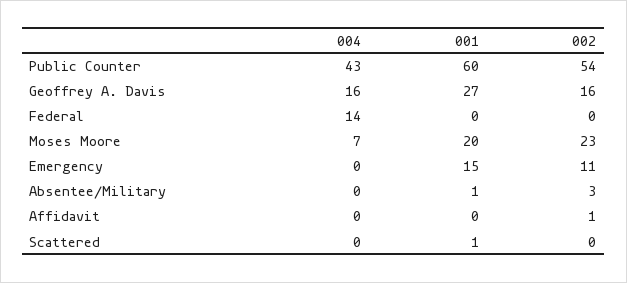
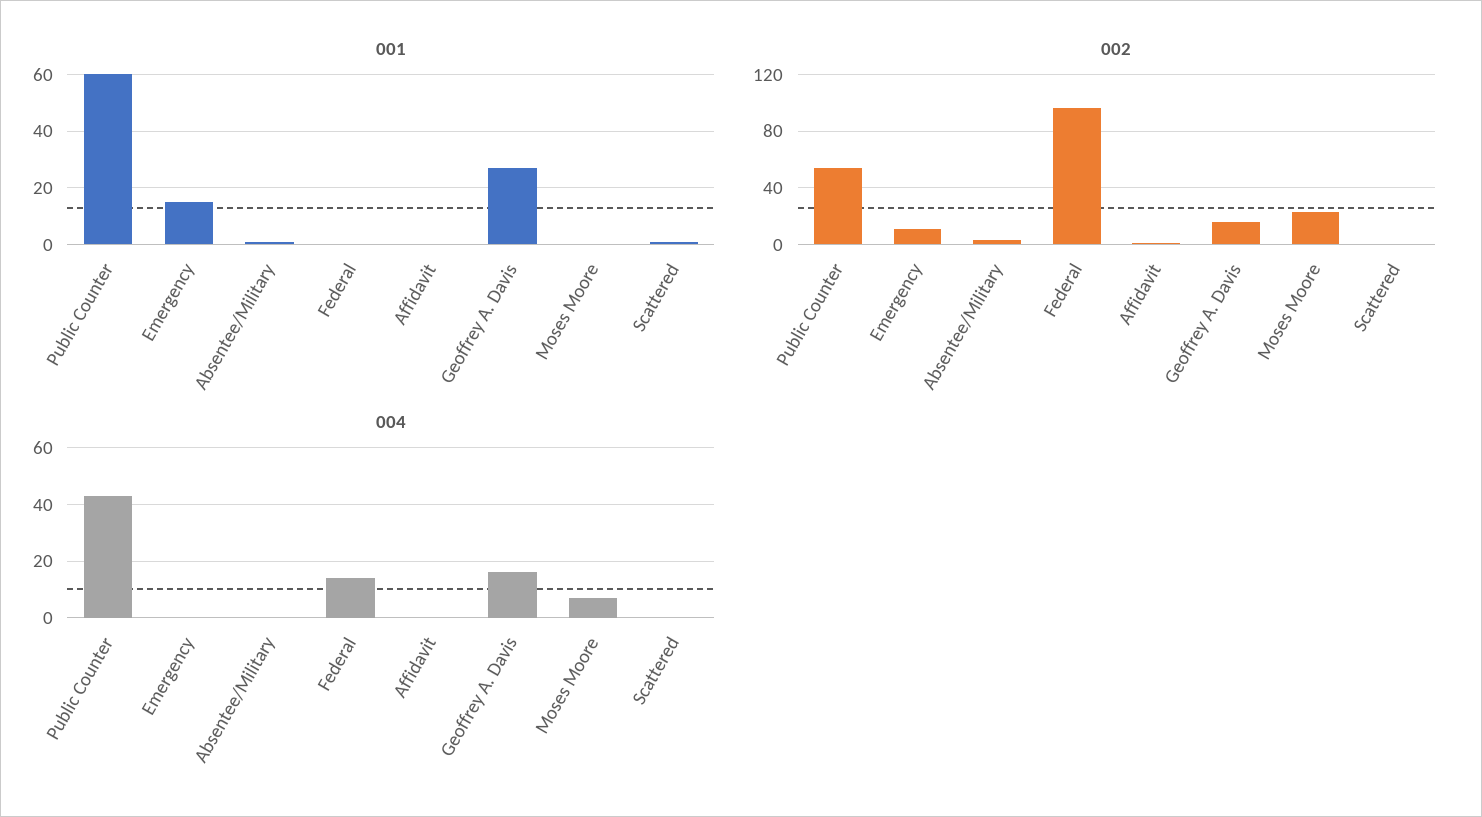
  {
    "004": {
      "Public Counter": 43,
      "Geoffrey A. Davis": 16,
      "Federal": 14,
      "Moses Moore": 7,
      "Emergency": 0,
      "Absentee/Military": 0,
      "Affidavit": 0,
      "Scattered": 0
    },
    "001": {
      "Public Counter": 60,
      "Geoffrey A. Davis": 27,
      "Federal": 0,
-     "Moses Moore": 20,
+     "Moses Moore": 0,
      "Emergency": 15,
      "Absentee/Military": 1,
      "Affidavit": 0,
      "Scattered": 1
    },
    "002": {
      "Public Counter": 54,
      "Geoffrey A. Davis": 16,
-     "Federal": 0,
+     "Federal": 95,
      "Moses Moore": 23,
      "Emergency": 11,
      "Absentee/Military": 3,
      "Affidavit": 1,
      "Scattered": 0
    }
  }

